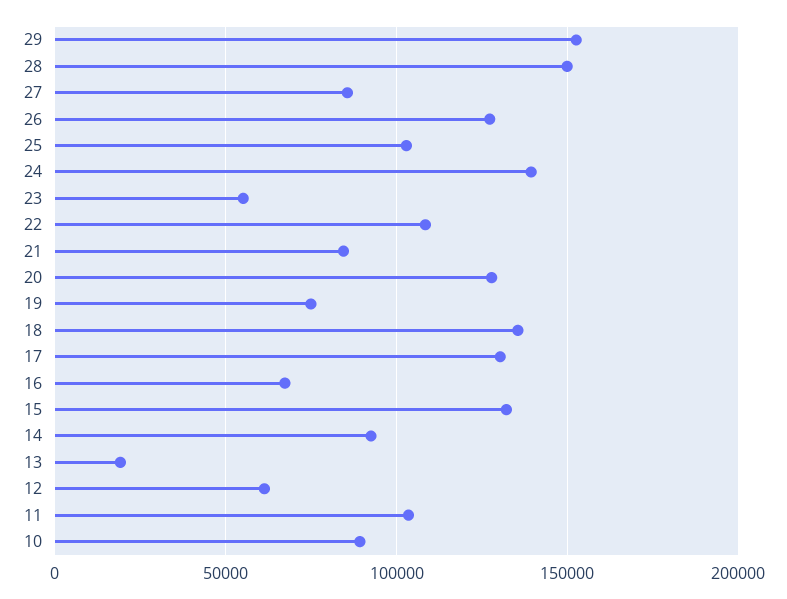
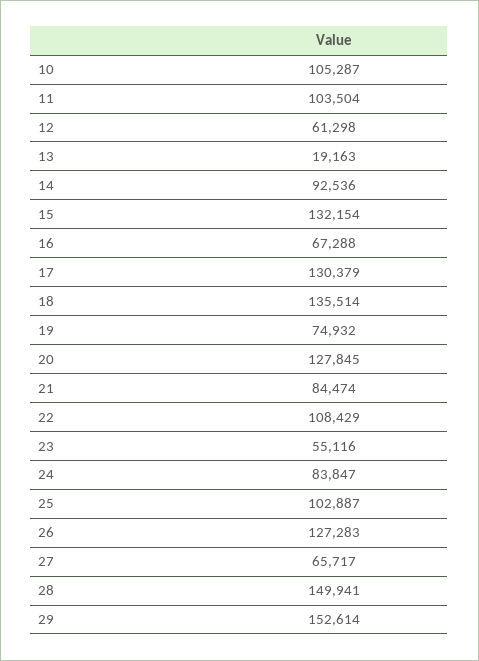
  {
    "29": 152614,
    "28": 149941,
-   "27": 85000,
+   "27": 65717,
    "26": 127283,
    "25": 102887,
-   "24": 140000,
+   "24": 83847,
    "23": 55116,
    "22": 108429,
    "21": 84474,
    "20": 127845,
    "19": 74932,
    "18": 135514,
    "17": 130379,
    "16": 67288,
    "15": 132154,
    "14": 92536,
    "13": 19163,
    "12": 61298,
    "11": 103504,
-   "10": 90000
+   "10": 105287
  }

